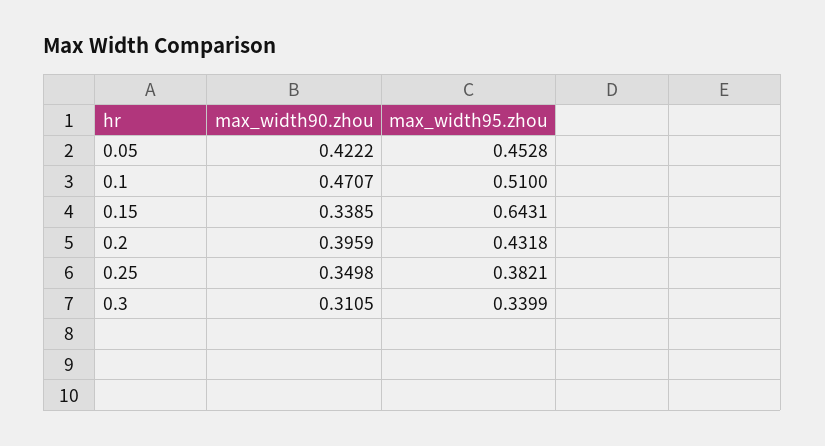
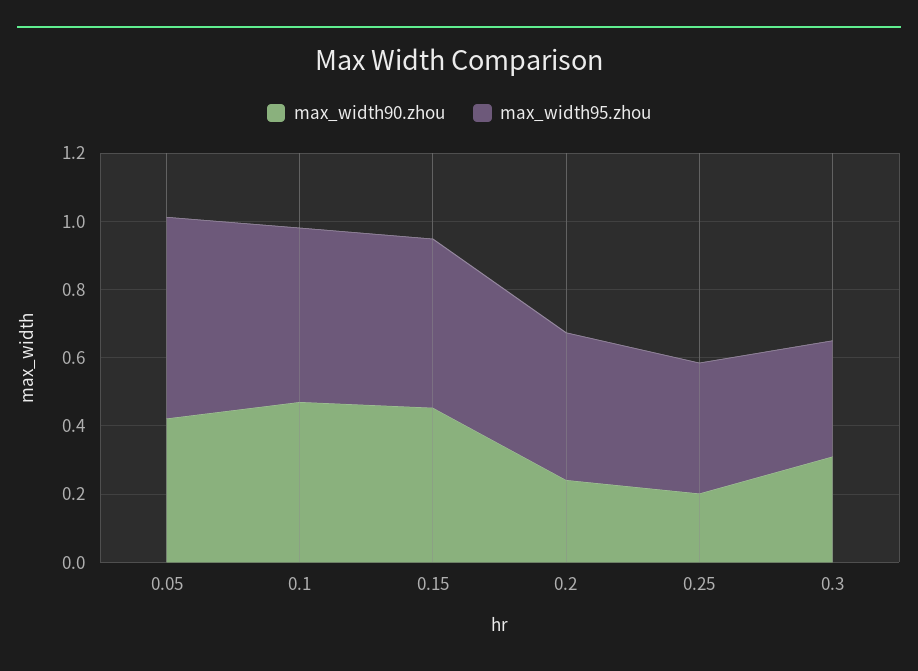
  {
    "max_width90.zhou": {
      "0.05": 0.4222,
      "0.1": 0.4707,
-     "0.15": 0.3385,
+     "0.15": 0.45,
-     "0.2": 0.3959,
+     "0.2": 0.25,
-     "0.25": 0.3498,
+     "0.25": 0.2,
      "0.3": 0.3105
    },
    "max_width95.zhou": {
-     "0.05": 0.4528,
+     "0.05": 0.6,
      "0.1": 0.51,
-     "0.15": 0.6431,
+     "0.15": 0.5,
      "0.2": 0.4318,
      "0.25": 0.3821,
      "0.3": 0.3399
    }
  }

